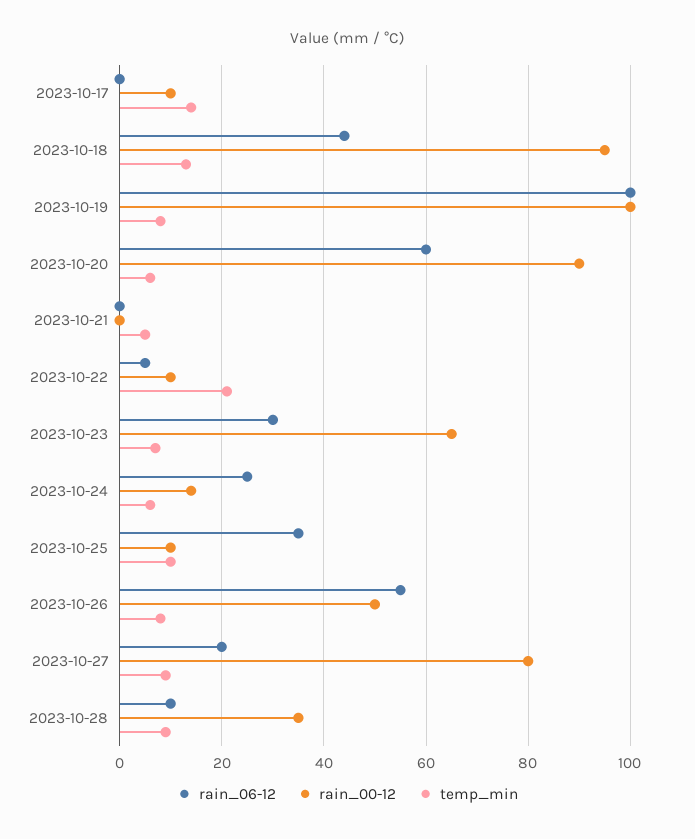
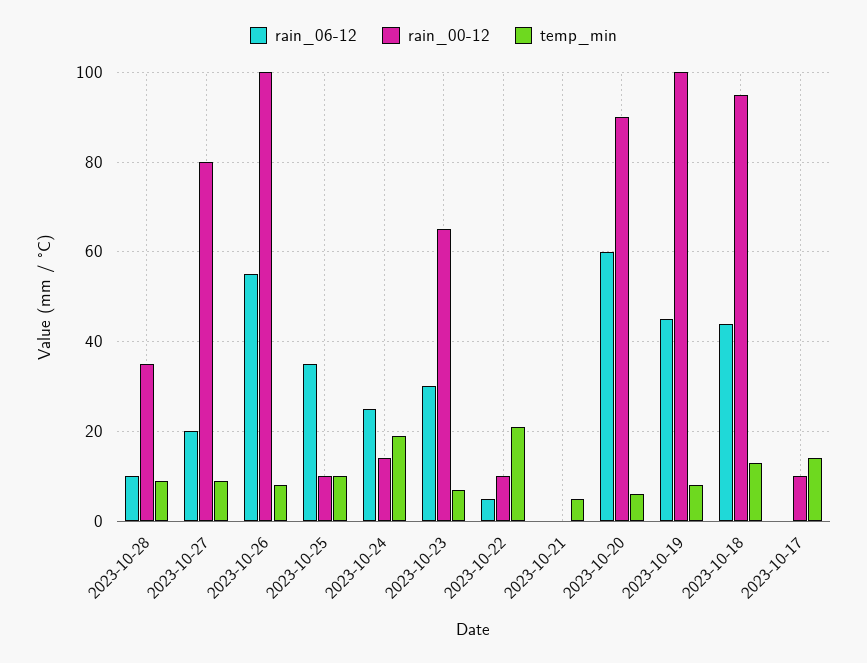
  {
    "rain_06-12": {
      "2023-10-17": 0,
      "2023-10-18": 45,
-     "2023-10-19": 100,
+     "2023-10-19": 45,
      "2023-10-20": 60,
      "2023-10-21": 0,
      "2023-10-22": 5,
      "2023-10-23": 30,
      "2023-10-24": 25,
      "2023-10-25": 35,
      "2023-10-26": 55,
      "2023-10-27": 20,
      "2023-10-28": 10
    },
    "rain_00-12": {
      "2023-10-17": 10,
      "2023-10-18": 95,
      "2023-10-19": 100,
      "2023-10-20": 90,
      "2023-10-21": 0,
      "2023-10-22": 10,
      "2023-10-23": 65,
      "2023-10-24": 15,
      "2023-10-25": 10,
-     "2023-10-26": 50,
+     "2023-10-26": 100,
      "2023-10-27": 80,
      "2023-10-28": 35
    },
    "temp_min": {
      "2023-10-17": 15,
      "2023-10-18": 15,
      "2023-10-19": 10,
      "2023-10-20": 5,
      "2023-10-21": 5,
      "2023-10-22": 20,
      "2023-10-23": 5,
-     "2023-10-24": 5,
+     "2023-10-24": 20,
      "2023-10-25": 10,
      "2023-10-26": 10,
      "2023-10-27": 10,
      "2023-10-28": 10
    }
  }

